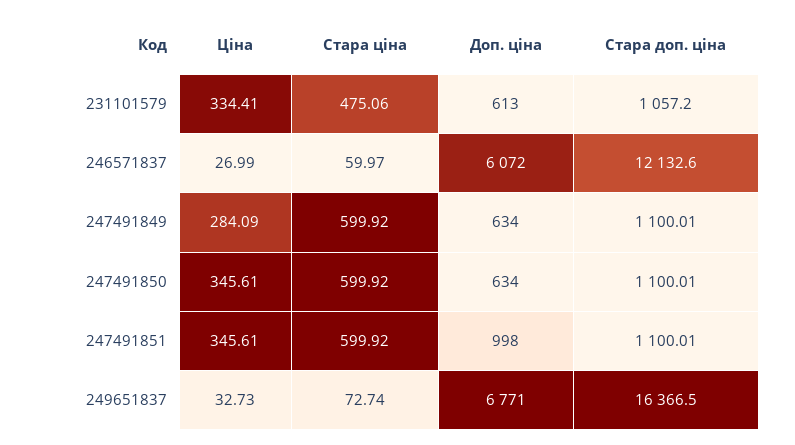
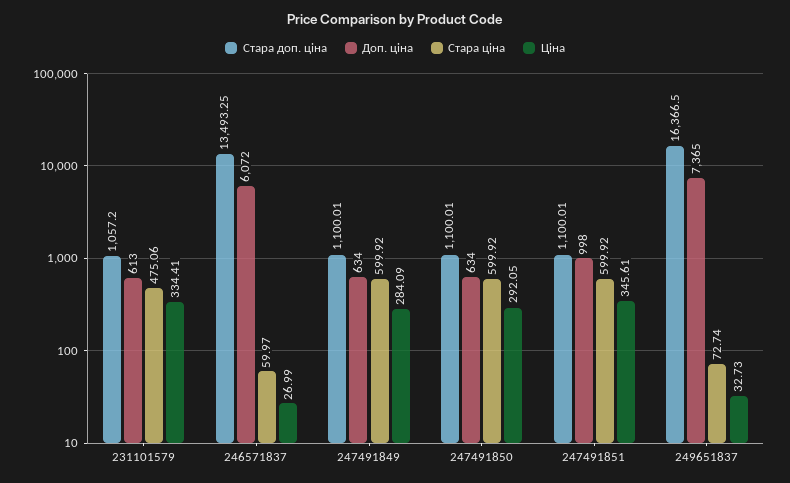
  {
    "Ціна": {
      "231101579": 334.41,
      "246571837": 26.99,
      "247491849": 284.09,
-     "247491850": 345.61,
+     "247491850": 292.05,
      "247491851": 345.61,
      "249651837": 32.73
    },
    "Стара ціна": {
      "231101579": 475.06,
      "246571837": 59.97,
      "247491849": 599.92,
      "247491850": 599.92,
      "247491851": 599.92,
      "249651837": 72.74
    },
    "Доп. ціна": {
      "231101579": 613,
      "246571837": 6072,
      "247491849": 634,
      "247491850": 634,
      "247491851": 998,
-     "249651837": 6771
+     "249651837": 7365
    },
    "Стара доп. ціна": {
      "231101579": 1057.2,
-     "246571837": 12132.6,
+     "246571837": 13493.25,
      "247491849": 1100.01,
      "247491850": 1100.01,
      "247491851": 1100.01,
      "249651837": 16366.5
    }
  }

